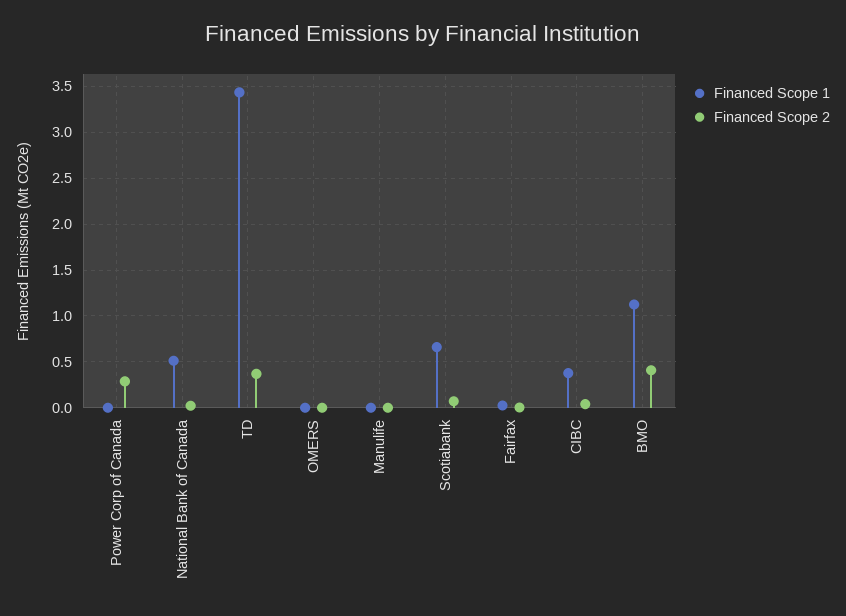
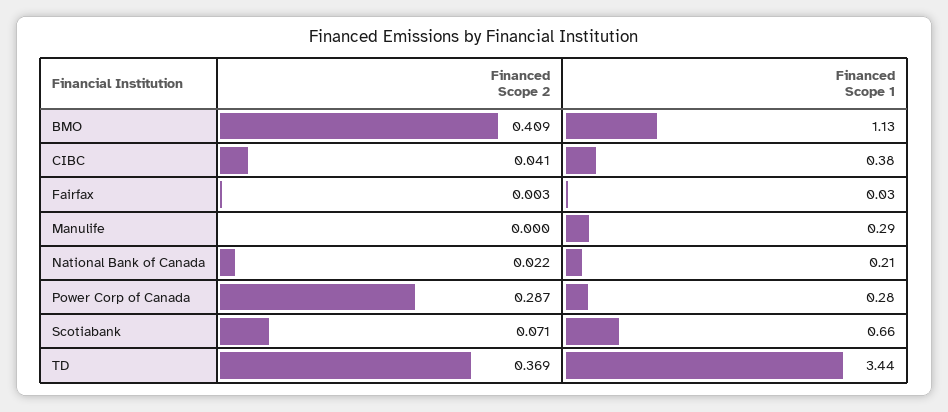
  {
    "Financed Scope 1": {
-     "Power Corp of Canada": 0,
+     "Power Corp of Canada": 0.28,
-     "National Bank of Canada": 0.5,
+     "National Bank of Canada": 0.21,
      "TD": 3.44,
-     "OMERS": 0,
-     "Manulife": 0,
+     "Manulife": 0.29,
      "Scotiabank": 0.66,
      "Fairfax": 0.03,
      "CIBC": 0.38,
      "BMO": 1.13
    },
    "Financed Scope 2": {
      "Power Corp of Canada": 0.287,
      "National Bank of Canada": 0.022,
      "TD": 0.369,
-     "OMERS": 0,
      "Manulife": 0,
      "Scotiabank": 0.071,
      "Fairfax": 0.003,
      "CIBC": 0.041,
      "BMO": 0.409
    }
  }

